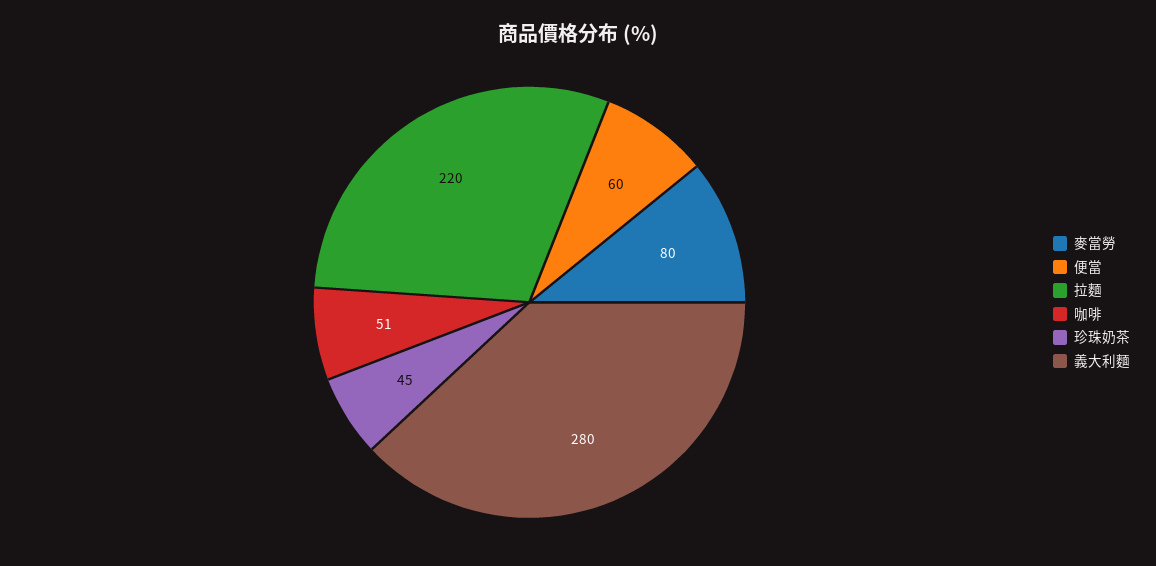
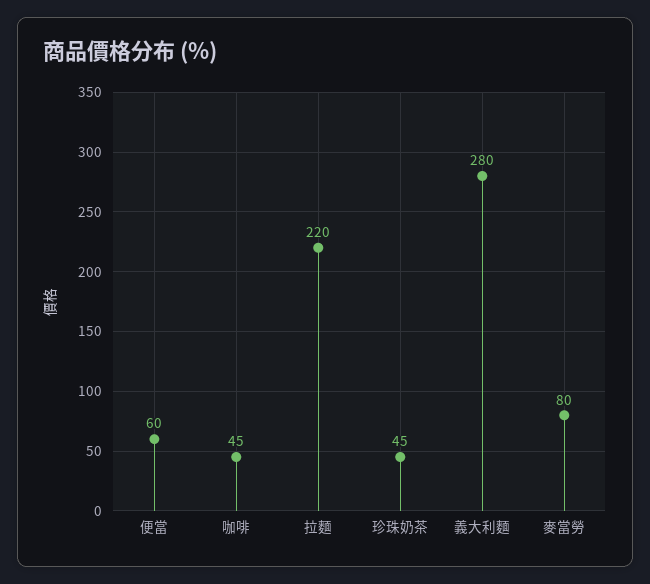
  {
    "麥當勞": 80,
    "便當": 60,
    "拉麵": 220,
-   "咖啡": 51,
+   "咖啡": 45,
    "珍珠奶茶": 45,
    "義大利麵": 280
  }

